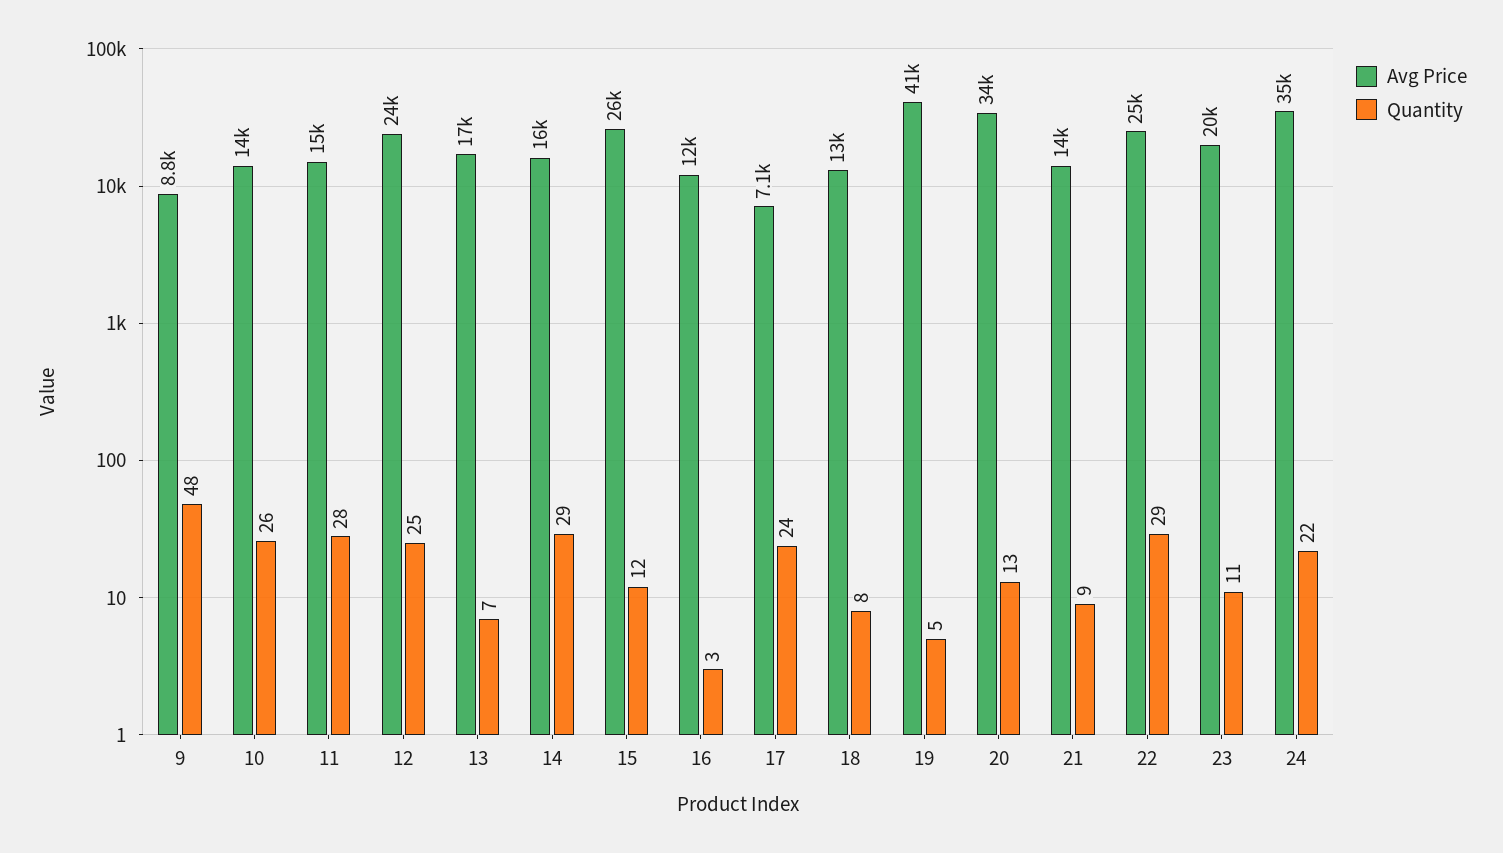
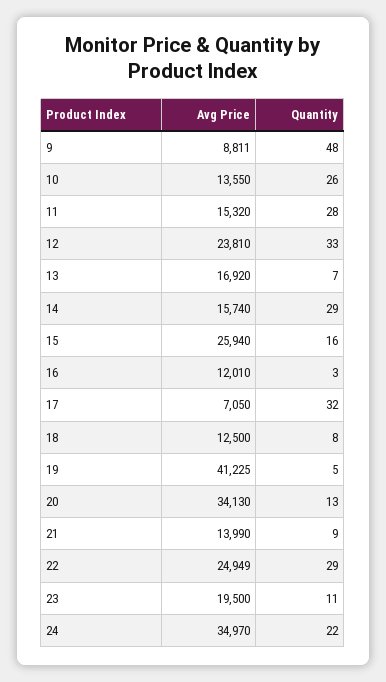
  {
    "Avg Price": {
      "9": 8811,
      "10": 13550,
      "11": 15320,
      "12": 23810,
      "13": 16920,
      "14": 15740,
      "15": 25940,
      "16": 12010,
      "17": 7050,
      "18": 12500,
      "19": 41225,
      "20": 34130,
      "21": 13990,
      "22": 24949,
      "23": 19500,
      "24": 34970
    },
    "Quantity": {
      "9": 48,
      "10": 26,
      "11": 28,
-     "12": 25,
+     "12": 33,
      "13": 7,
      "14": 29,
-     "15": 12,
+     "15": 16,
      "16": 3,
-     "17": 24,
+     "17": 32,
      "18": 8,
      "19": 5,
      "20": 13,
      "21": 9,
      "22": 29,
      "23": 11,
      "24": 22
    }
  }

